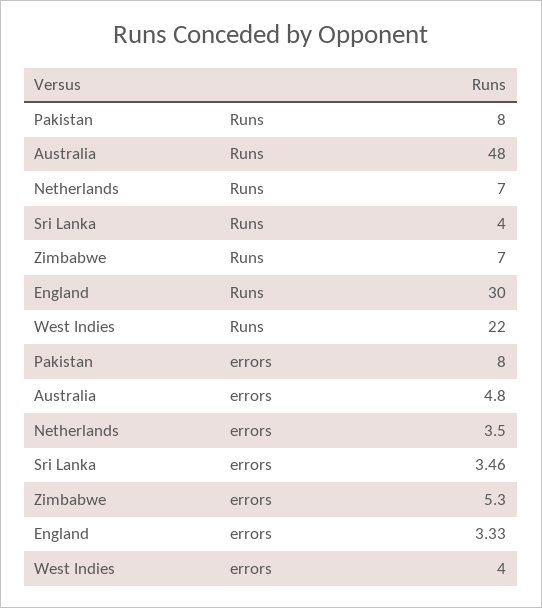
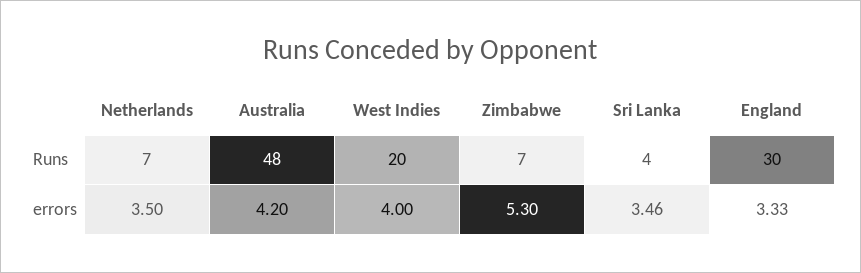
  {
-   "Pakistan": {
-     "Runs": 8,
-     "errors": 8
-   },
    "Australia": {
      "Runs": 48,
-     "errors": 4.8
+     "errors": 4.2
    },
    "Netherlands": {
      "Runs": 7,
      "errors": 3.5
    },
    "Sri Lanka": {
      "Runs": 4,
      "errors": 3.46
    },
    "Zimbabwe": {
      "Runs": 7,
      "errors": 5.3
    },
    "England": {
      "Runs": 30,
      "errors": 3.33
    },
    "West Indies": {
-     "Runs": 22,
+     "Runs": 20,
      "errors": 4
    }
  }

